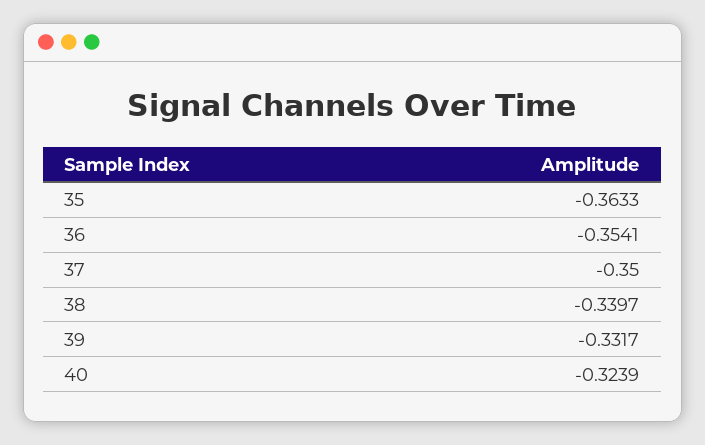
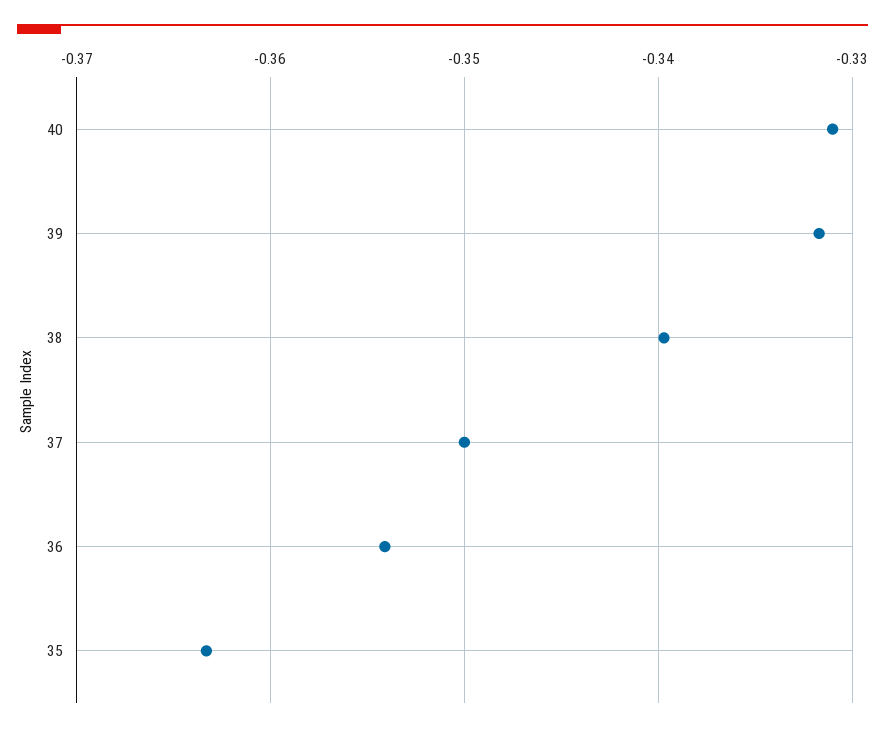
  {
    "35": -0.3633,
    "36": -0.3541,
    "37": -0.35,
    "38": -0.3397,
    "39": -0.3317,
-   "40": -0.3239
+   "40": -0.331
  }

